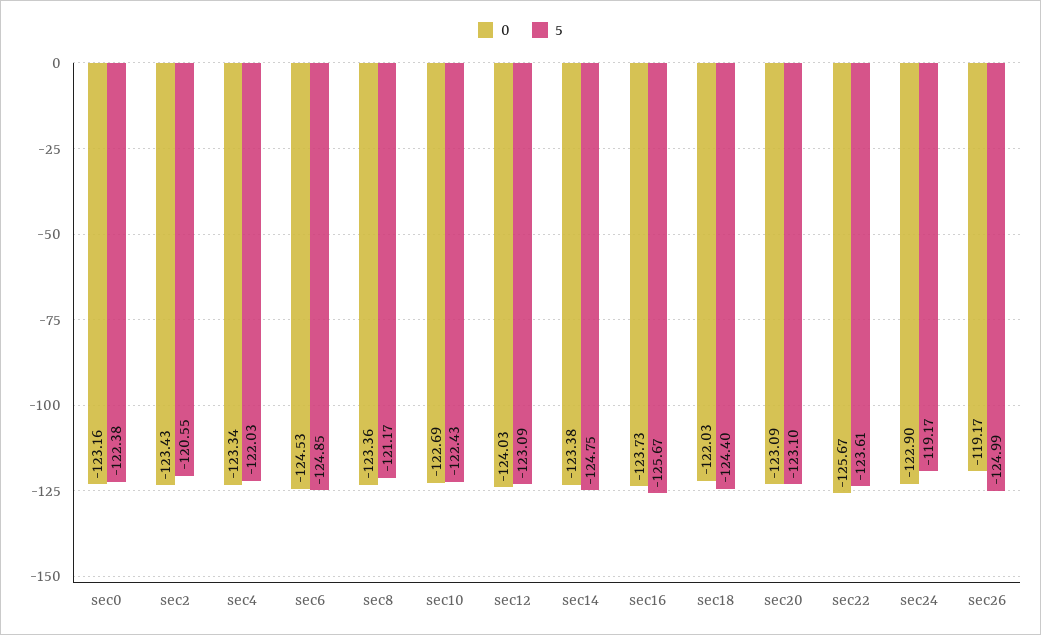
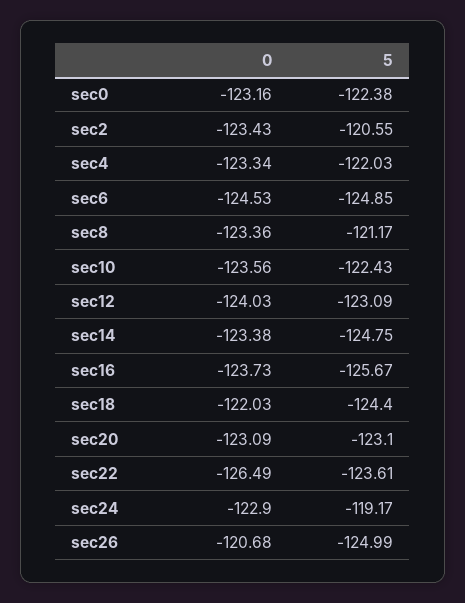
  {
    "0": {
      "sec0": -123.16,
      "sec2": -123.43,
      "sec4": -123.34,
      "sec6": -124.53,
      "sec8": -123.36,
-     "sec10": -122.69,
+     "sec10": -123.56,
      "sec12": -124.03,
      "sec14": -123.38,
      "sec16": -123.73,
      "sec18": -122.03,
      "sec20": -123.09,
-     "sec22": -125.67,
+     "sec22": -126.49,
      "sec24": -122.9,
-     "sec26": -119.17
+     "sec26": -120.68
    },
    "5": {
      "sec0": -122.38,
      "sec2": -120.55,
      "sec4": -122.03,
      "sec6": -124.85,
      "sec8": -121.17,
      "sec10": -122.43,
      "sec12": -123.09,
      "sec14": -124.75,
      "sec16": -125.67,
      "sec18": -124.4,
      "sec20": -123.1,
      "sec22": -123.61,
      "sec24": -119.17,
      "sec26": -124.99
    }
  }

